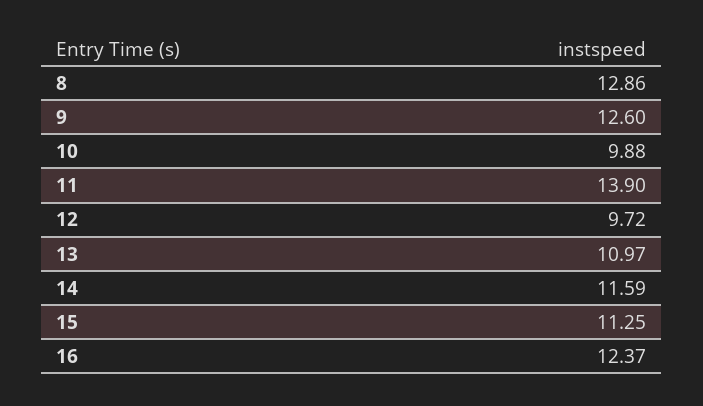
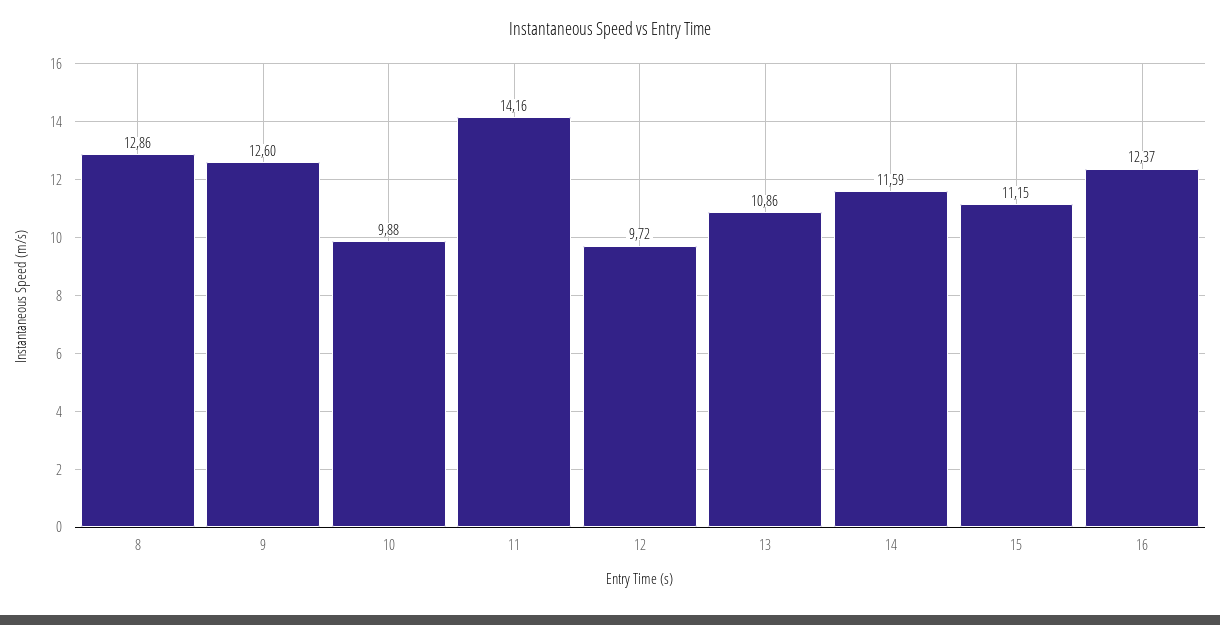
  {
    "8": 12.86,
    "9": 12.6,
    "10": 9.88,
-   "11": 13.9,
+   "11": 14.16,
    "12": 9.72,
-   "13": 10.97,
+   "13": 10.86,
    "14": 11.59,
-   "15": 11.25,
+   "15": 11.15,
    "16": 12.37
  }

